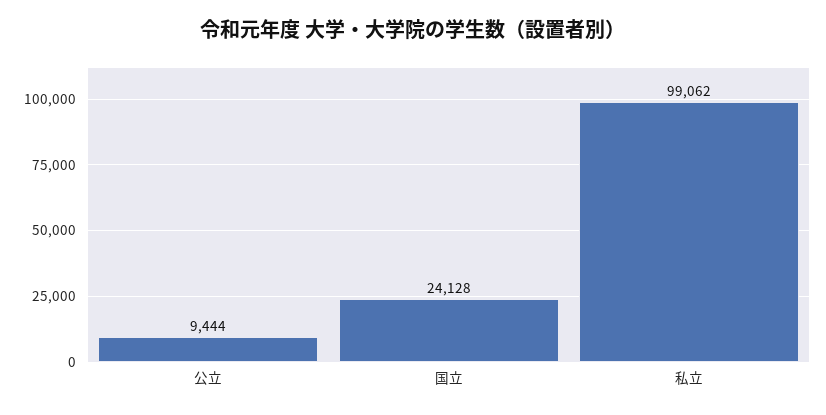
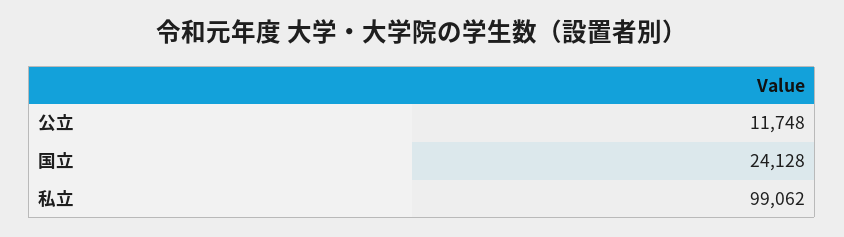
  {
-   "公立": 9444,
+   "公立": 11748,
    "国立": 24128,
    "私立": 99062
  }

